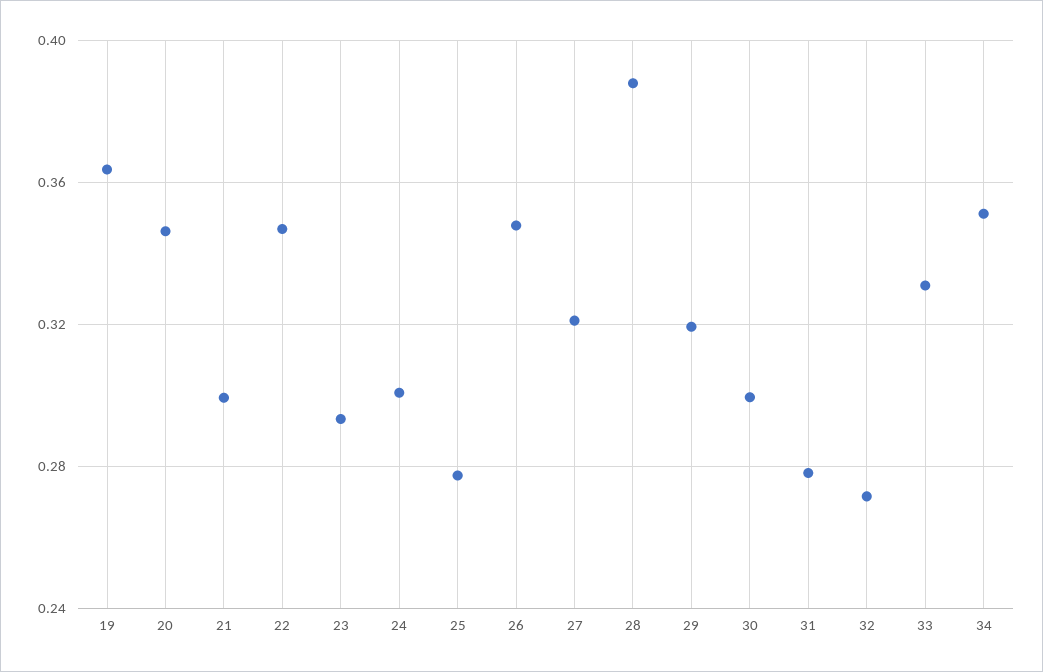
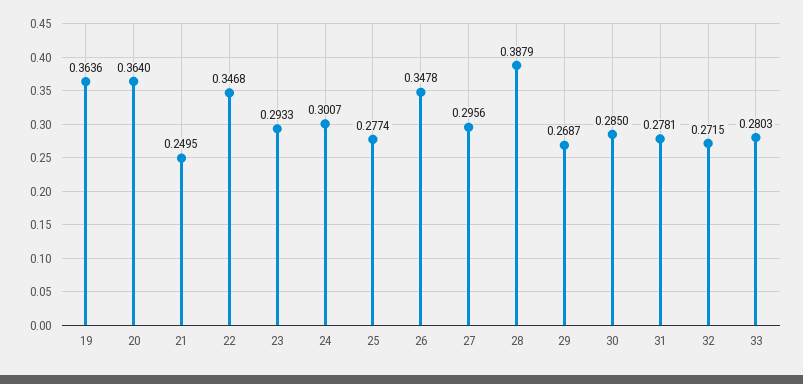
  {
    "19": 0.3636,
-   "20": 0.345,
+   "20": 0.364,
-   "21": 0.3,
+   "21": 0.2495,
    "22": 0.3468,
    "23": 0.2933,
    "24": 0.3007,
    "25": 0.2774,
    "26": 0.3478,
-   "27": 0.32,
+   "27": 0.2956,
    "28": 0.3879,
-   "29": 0.32,
+   "29": 0.2687,
-   "30": 0.3,
+   "30": 0.285,
    "31": 0.2781,
    "32": 0.2715,
-   "33": 0.33,
+   "33": 0.2803
-   "34": 0.35
  }

